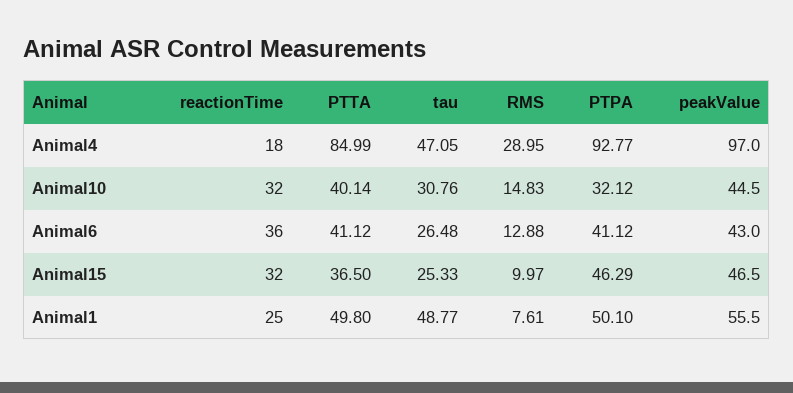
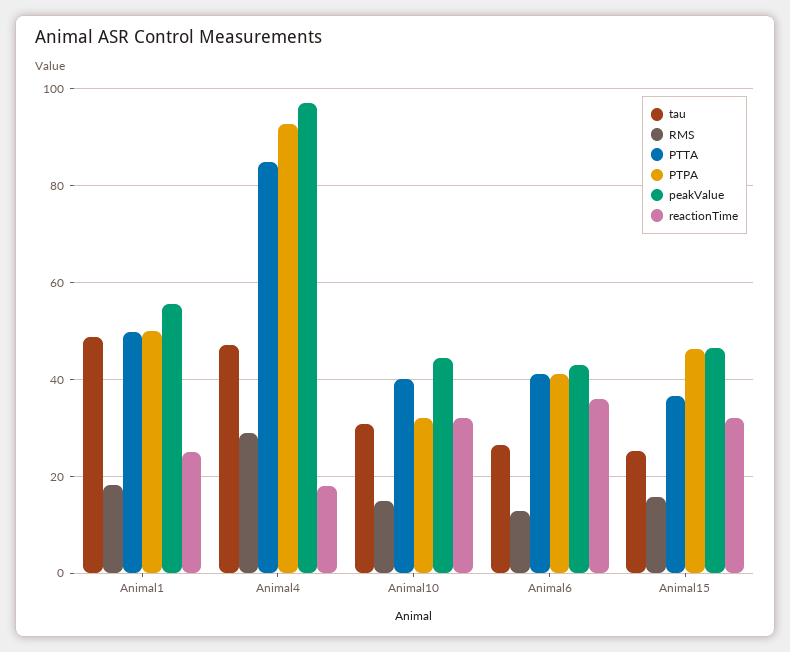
  {
    "reactionTime": {
      "Animal4": 18,
      "Animal10": 32,
      "Animal6": 36,
      "Animal15": 32,
      "Animal1": 25
    },
    "PTTA": {
      "Animal4": 84.99,
      "Animal10": 40.14,
      "Animal6": 41.12,
      "Animal15": 36.5,
      "Animal1": 49.8
    },
    "tau": {
      "Animal4": 47.05,
      "Animal10": 30.76,
      "Animal6": 26.48,
      "Animal15": 25.33,
      "Animal1": 48.77
    },
    "RMS": {
      "Animal4": 28.95,
      "Animal10": 14.83,
      "Animal6": 12.88,
-     "Animal15": 9.97,
+     "Animal15": 16,
-     "Animal1": 7.61
+     "Animal1": 18
    },
    "PTPA": {
      "Animal4": 92.77,
      "Animal10": 32.12,
      "Animal6": 41.12,
      "Animal15": 46.29,
      "Animal1": 50.1
    },
    "peakValue": {
      "Animal4": 97,
      "Animal10": 44.5,
      "Animal6": 43,
      "Animal15": 46.5,
      "Animal1": 55.5
    }
  }

